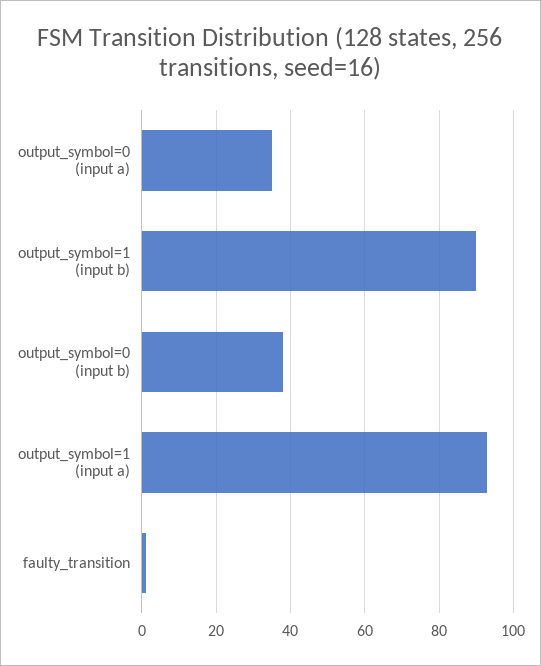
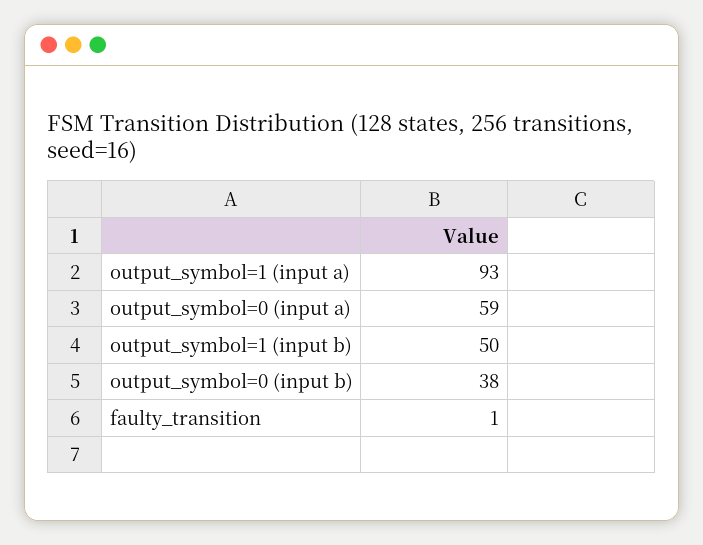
  {
-   "output_symbol=0 (input a)": 35,
+   "output_symbol=0 (input a)": 59,
-   "output_symbol=1 (input b)": 90,
+   "output_symbol=1 (input b)": 50,
    "output_symbol=0 (input b)": 38,
    "output_symbol=1 (input a)": 93,
    "faulty_transition": 1
  }

